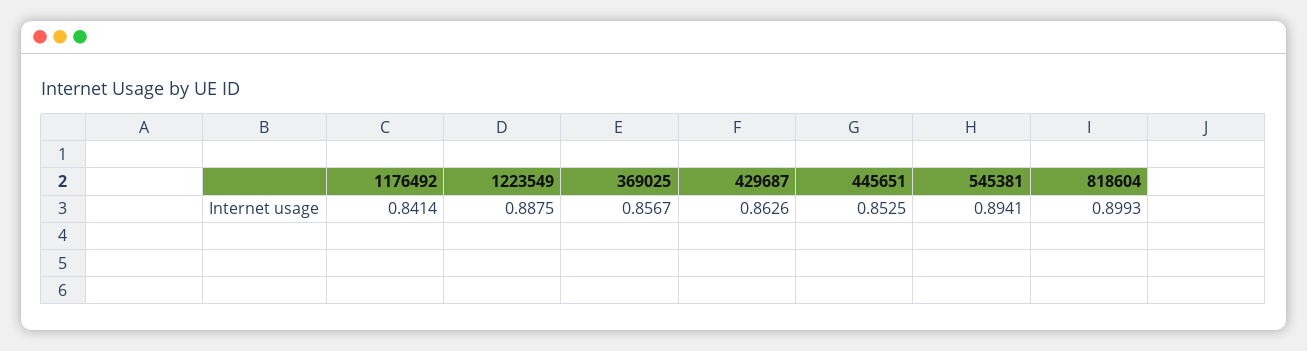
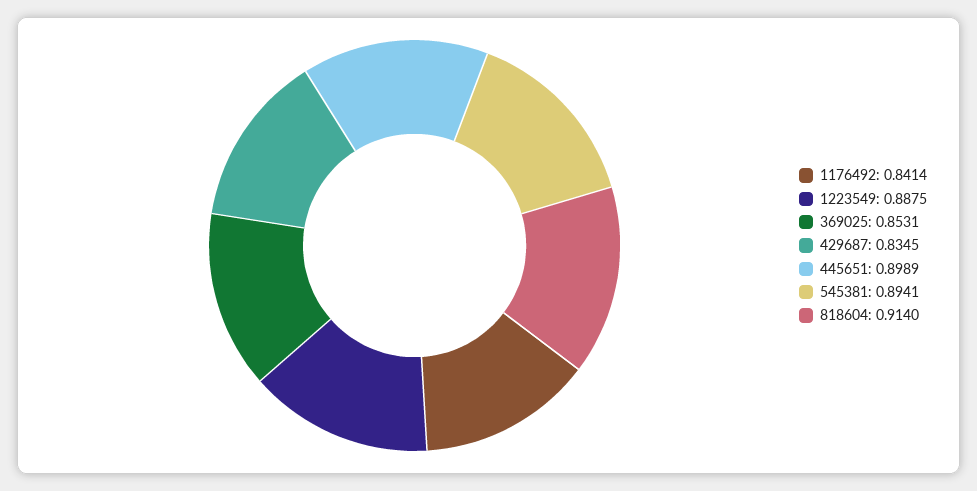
  {
    "1176492": 0.8414,
    "1223549": 0.8875,
-   "369025": 0.8567,
+   "369025": 0.8531,
-   "429687": 0.8626,
+   "429687": 0.8345,
-   "445651": 0.8525,
+   "445651": 0.8989,
    "545381": 0.8941,
-   "818604": 0.8993
+   "818604": 0.914
  }

